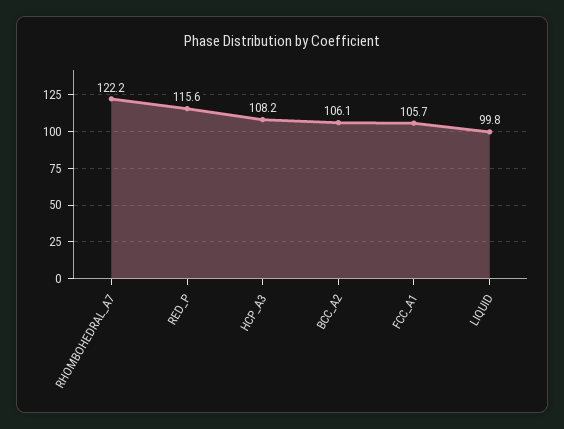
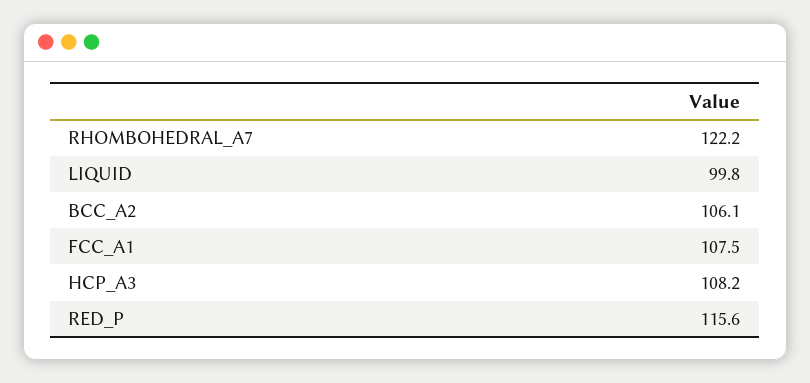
  {
    "RHOMBOHEDRAL_A7": 122.2,
    "RED_P": 115.6,
    "HCP_A3": 108.2,
    "BCC_A2": 106.1,
-   "FCC_A1": 105.7,
+   "FCC_A1": 107.5,
    "LIQUID": 99.8
  }

